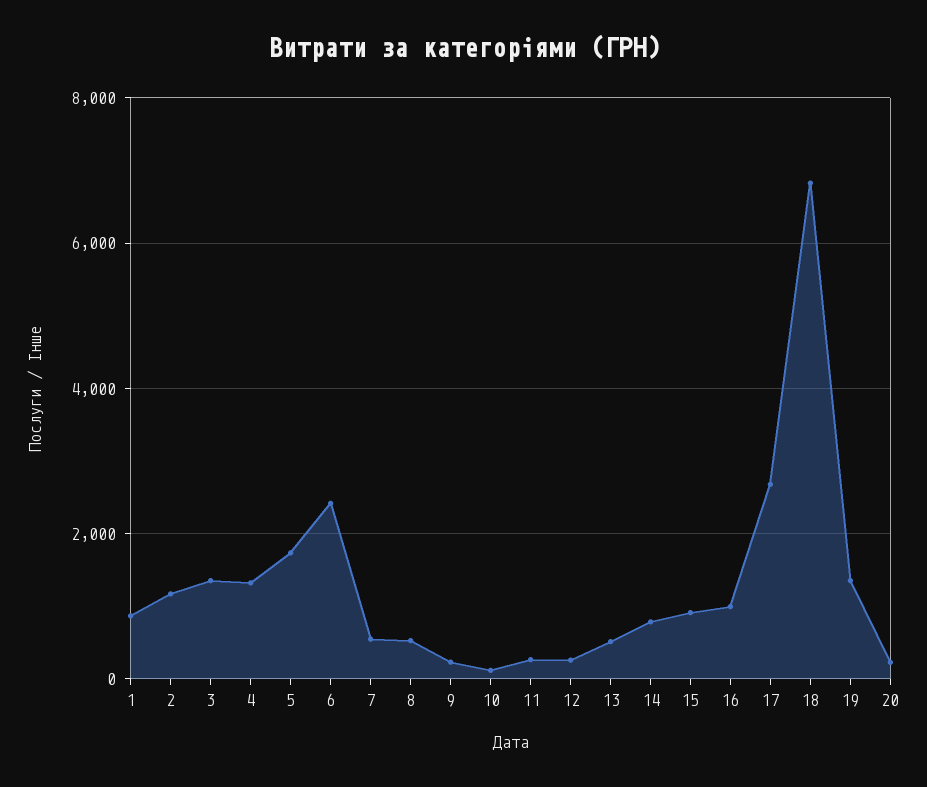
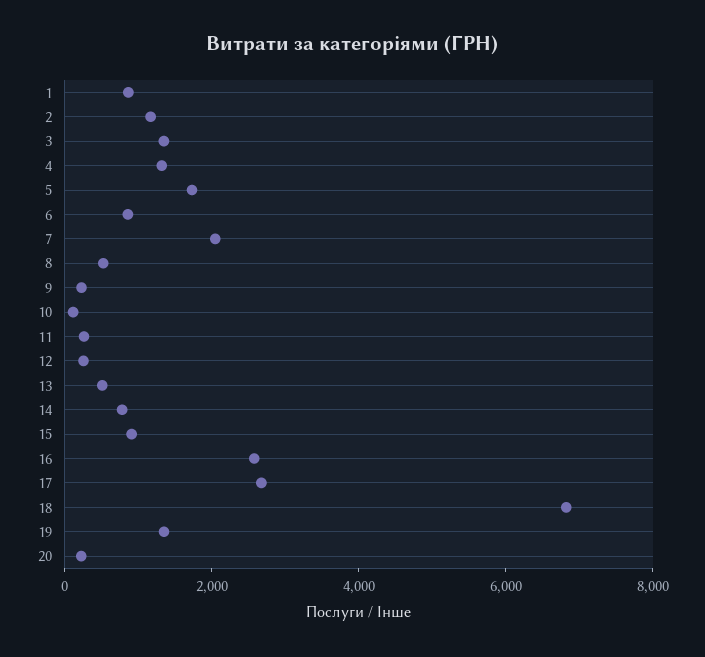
  {
    "1": 800,
    "2": 1200,
    "3": 1400,
    "4": 1400,
    "5": 1800,
-   "6": 2400,
+   "6": 1000,
-   "7": 600,
+   "7": 2000,
    "8": 600,
    "9": 200,
    "10": 200,
    "11": 200,
    "12": 200,
    "13": 600,
    "14": 800,
    "15": 1000,
-   "16": 1000,
+   "16": 2500,
    "17": 2600,
    "18": 6800,
    "19": 1400,
    "20": 200
  }

